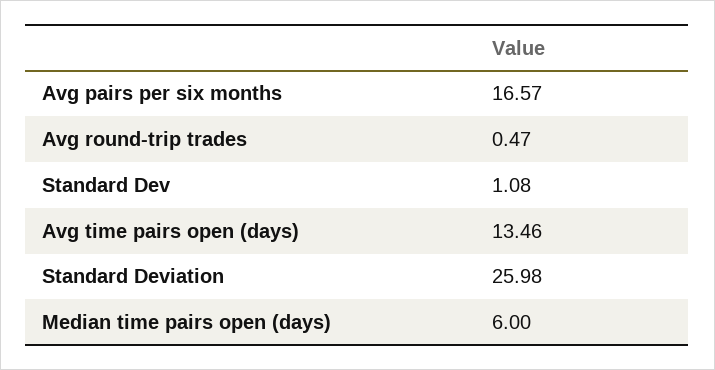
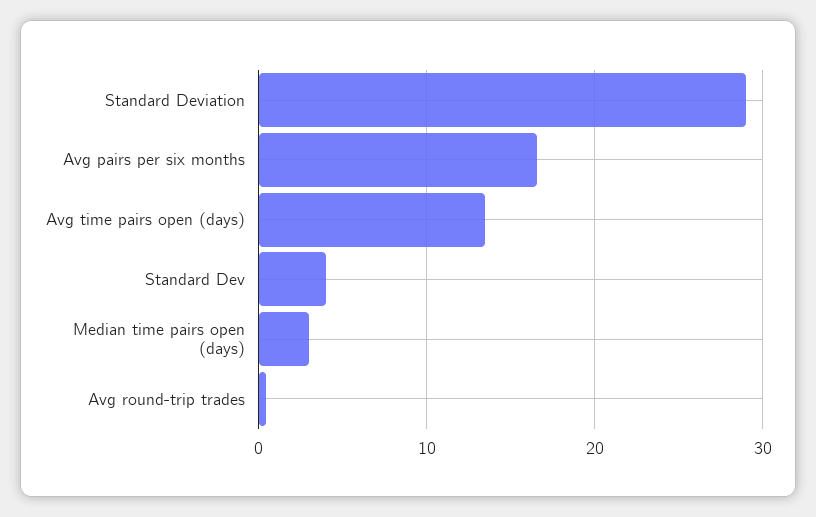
  {
    "Avg pairs per six months": 16.57,
    "Avg round-trip trades": 0.47,
-   "Standard Dev": 1.08,
+   "Standard Dev": 4,
    "Avg time pairs open (days)": 13.46,
-   "Standard Deviation": 25.98,
+   "Standard Deviation": 29,
-   "Median time pairs open (days)": 6
+   "Median time pairs open (days)": 3
  }

